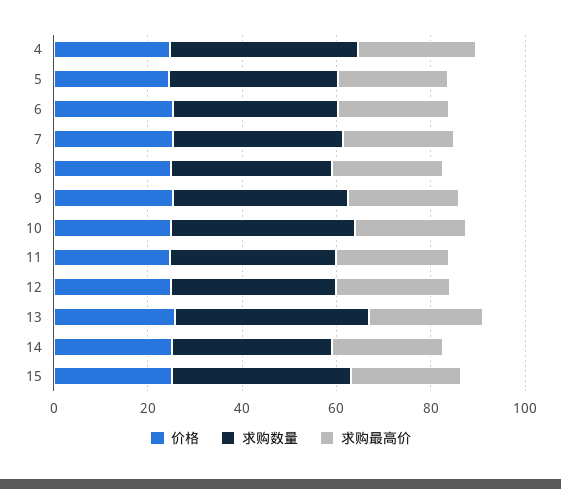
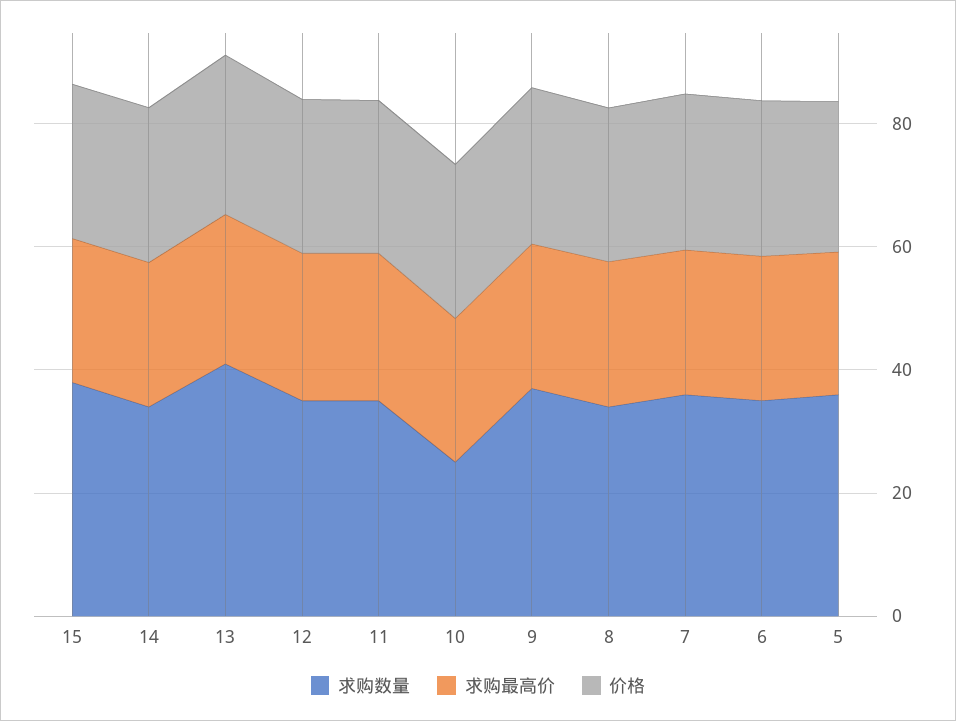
  {
    "价格": {
-     "4": 25,
      "5": 25,
      "6": 25,
      "7": 25,
      "8": 25,
      "9": 25,
      "10": 25,
      "11": 25,
      "12": 25,
      "13": 25,
      "14": 25,
      "15": 25
    },
    "求购数量": {
-     "4": 40,
      "5": 35,
      "6": 35,
      "7": 35,
      "8": 35,
      "9": 35,
-     "10": 40,
+     "10": 25,
      "11": 35,
      "12": 35,
      "13": 40,
      "14": 35,
      "15": 40
    },
    "求购最高价": {
-     "4": 25,
      "5": 25,
      "6": 25,
      "7": 25,
      "8": 25,
      "9": 25,
      "10": 25,
      "11": 25,
      "12": 25,
      "13": 25,
      "14": 25,
      "15": 25
    }
  }

